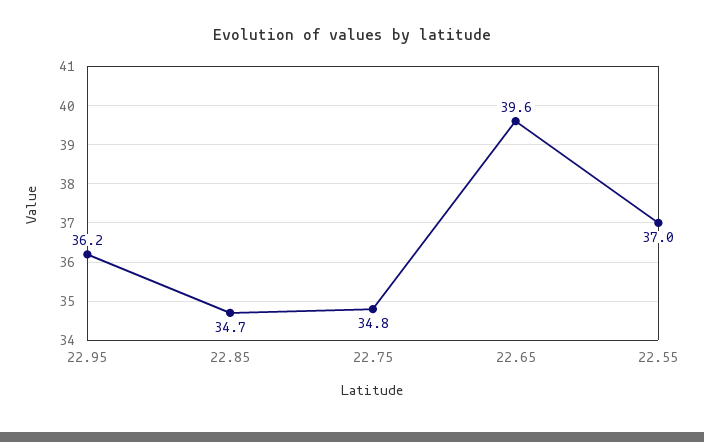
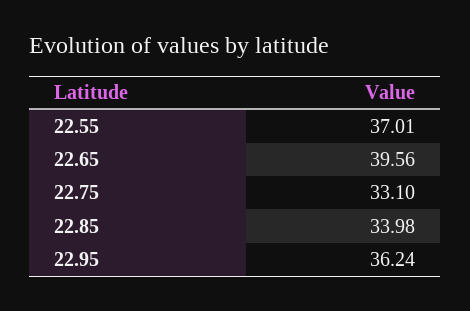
  {
    "22.95": 36.24,
-   "22.85": 34.7,
+   "22.85": 33.98,
-   "22.75": 34.8,
+   "22.75": 33.1,
    "22.65": 39.56,
    "22.55": 37.01
  }

